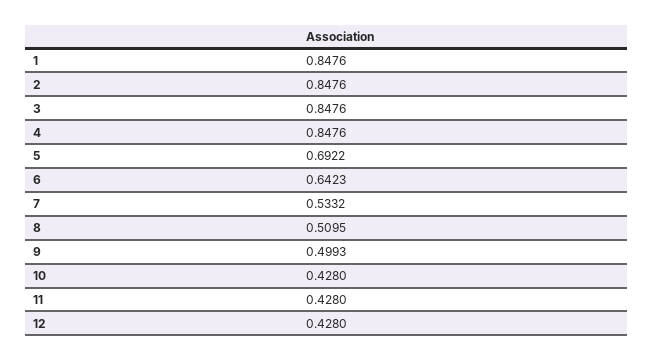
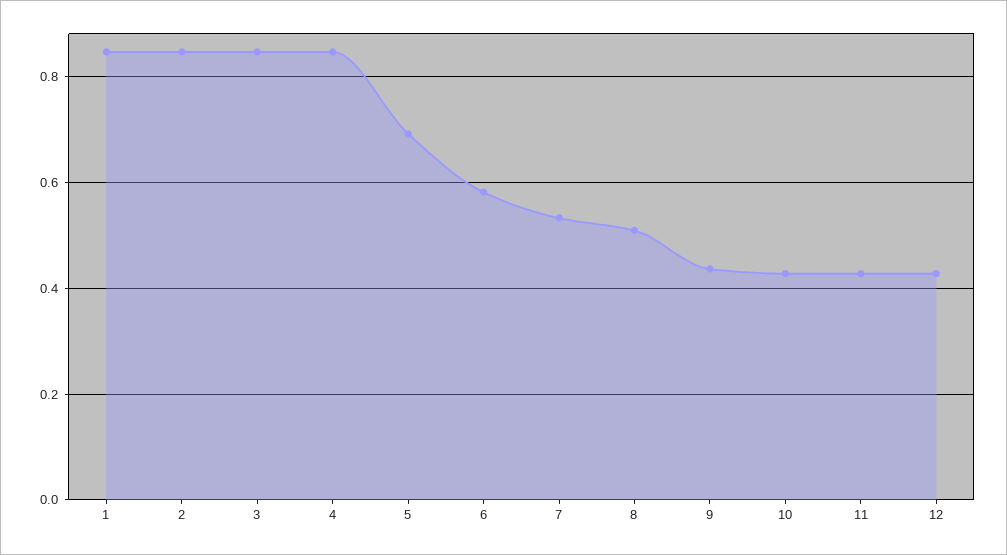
  {
    "1": 0.8476,
    "2": 0.8476,
    "3": 0.8476,
    "4": 0.8476,
    "5": 0.6922,
-   "6": 0.6423,
+   "6": 0.58,
    "7": 0.5332,
    "8": 0.5095,
-   "9": 0.4993,
+   "9": 0.44,
    "10": 0.428,
    "11": 0.428,
    "12": 0.428
  }

